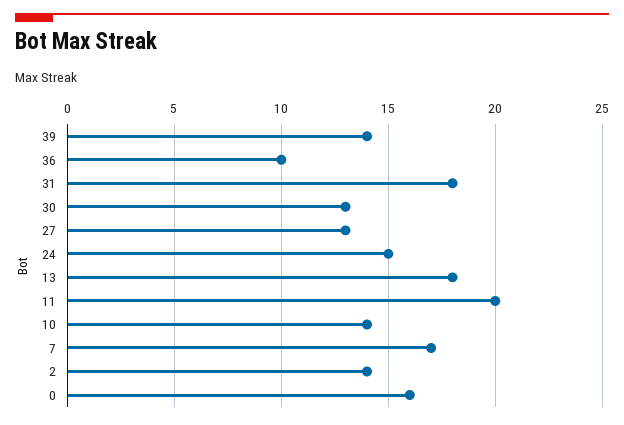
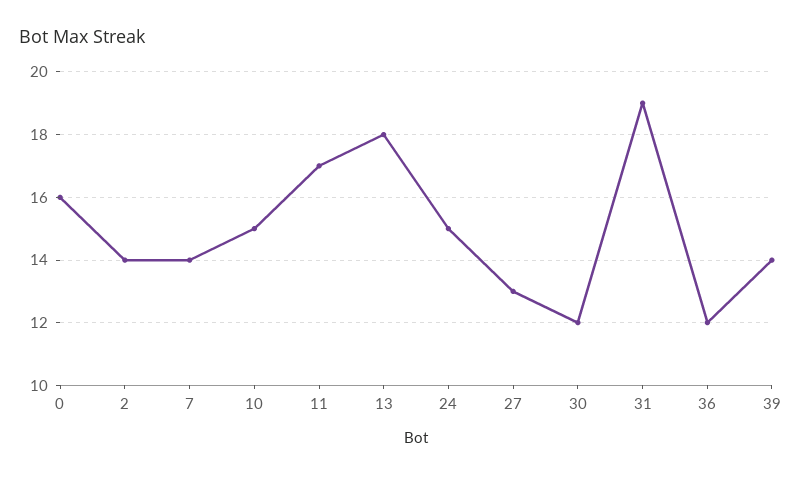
  {
    "39": 14,
-   "36": 10,
+   "36": 12,
-   "31": 18,
+   "31": 19,
-   "30": 13,
+   "30": 12,
    "27": 13,
    "24": 15,
    "13": 18,
-   "11": 20,
+   "11": 17,
-   "10": 14,
+   "10": 15,
-   "7": 17,
+   "7": 14,
    "2": 14,
    "0": 16
  }

